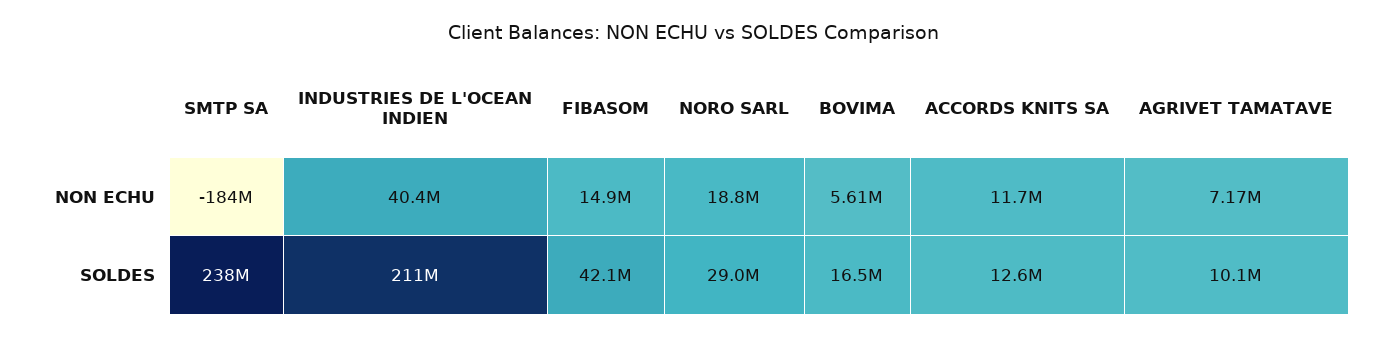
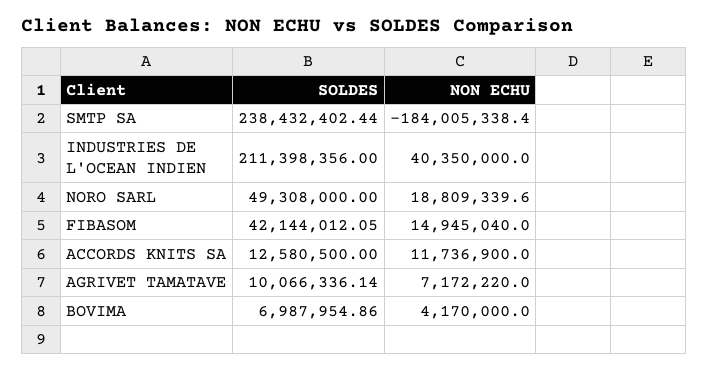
  {
    "SMTP SA": {
      "NON ECHU": -184005338.4,
      "SOLDES": 238432402.44
    },
    "INDUSTRIES DE L'OCEAN INDIEN": {
      "NON ECHU": 40350000,
      "SOLDES": 211398356
    },
    "FIBASOM": {
      "NON ECHU": 14945040,
      "SOLDES": 42144012.05
    },
    "NORO SARL": {
      "NON ECHU": 18809339.6,
-     "SOLDES": 29000000
+     "SOLDES": 49308000
    },
    "BOVIMA": {
-     "NON ECHU": 5610000,
+     "NON ECHU": 4170000,
-     "SOLDES": 16500000
+     "SOLDES": 6987954.86
    },
    "ACCORDS KNITS SA": {
      "NON ECHU": 11736900,
      "SOLDES": 12580500
    },
    "AGRIVET TAMATAVE": {
      "NON ECHU": 7172220,
      "SOLDES": 10066336.14
    }
  }

